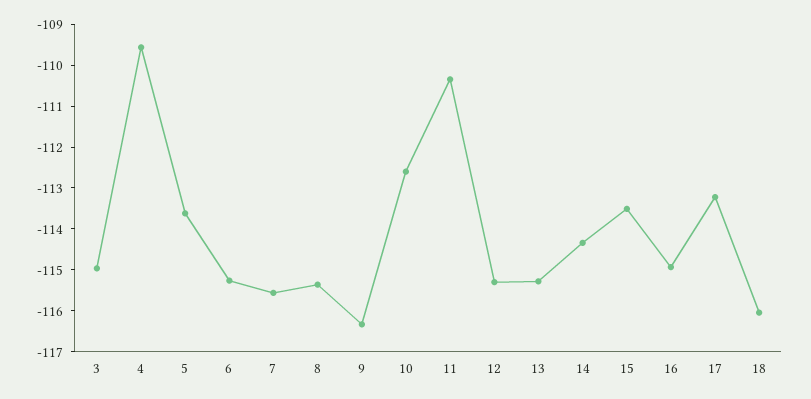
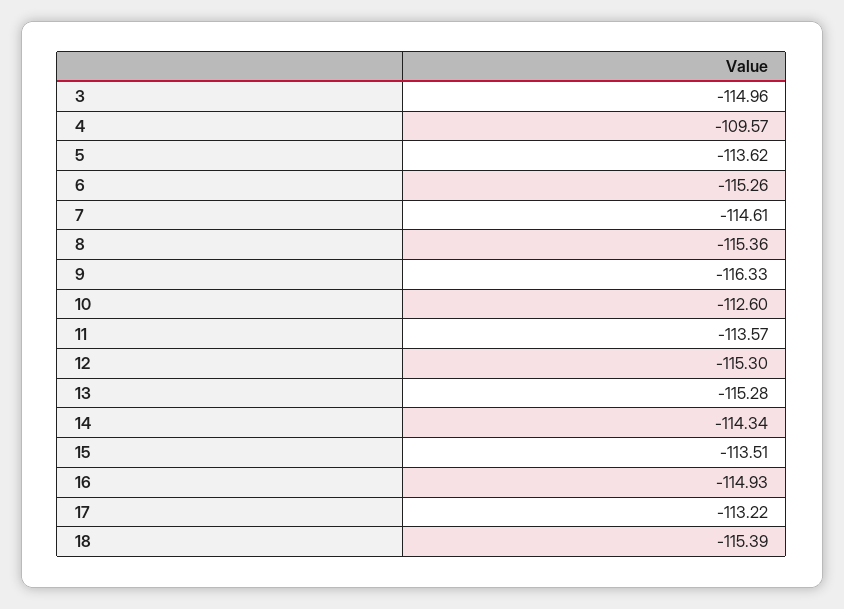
  {
    "3": -114.96,
    "4": -109.57,
    "5": -113.62,
    "6": -115.26,
-   "7": -115.6,
+   "7": -114.61,
    "8": -115.36,
    "9": -116.33,
    "10": -112.6,
-   "11": -110.4,
+   "11": -113.57,
    "12": -115.3,
    "13": -115.28,
    "14": -114.34,
    "15": -113.51,
    "16": -114.93,
    "17": -113.22,
-   "18": -116
+   "18": -115.39
  }

